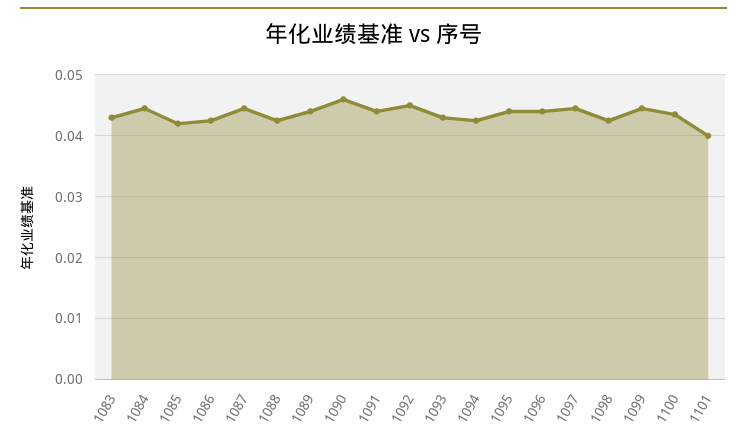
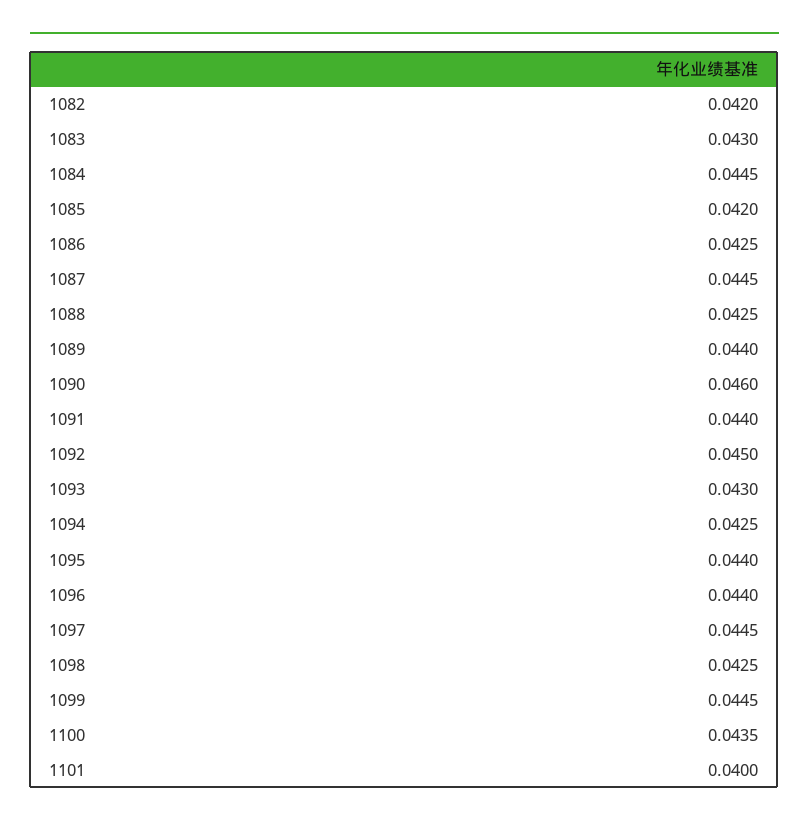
  {
    "1083": 0.043,
    "1084": 0.0445,
    "1085": 0.042,
    "1086": 0.0425,
    "1087": 0.0445,
    "1088": 0.0425,
    "1089": 0.044,
    "1090": 0.046,
    "1091": 0.044,
    "1092": 0.045,
    "1093": 0.043,
    "1094": 0.0425,
    "1095": 0.044,
    "1096": 0.044,
    "1097": 0.0445,
    "1098": 0.0425,
    "1099": 0.0445,
    "1100": 0.0435,
-   "1101": 0.04
+   "1101": 0.04,
+   "1082": 0.042
  }

